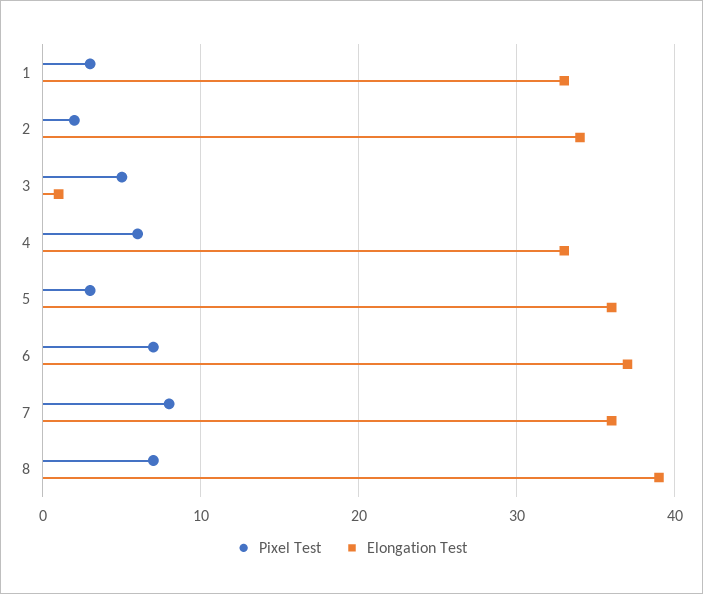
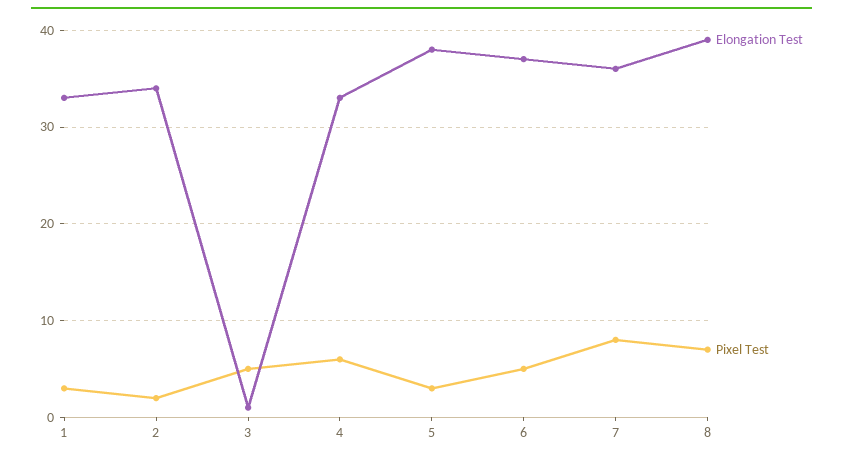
  {
    "Pixel Test": {
      "1": 3,
      "2": 2,
      "3": 5,
      "4": 6,
      "5": 3,
-     "6": 7,
+     "6": 5,
      "7": 8,
      "8": 7
    },
    "Elongation Test": {
      "1": 33,
      "2": 34,
      "3": 1,
      "4": 33,
-     "5": 36,
+     "5": 38,
      "6": 37,
      "7": 36,
      "8": 39
    }
  }

